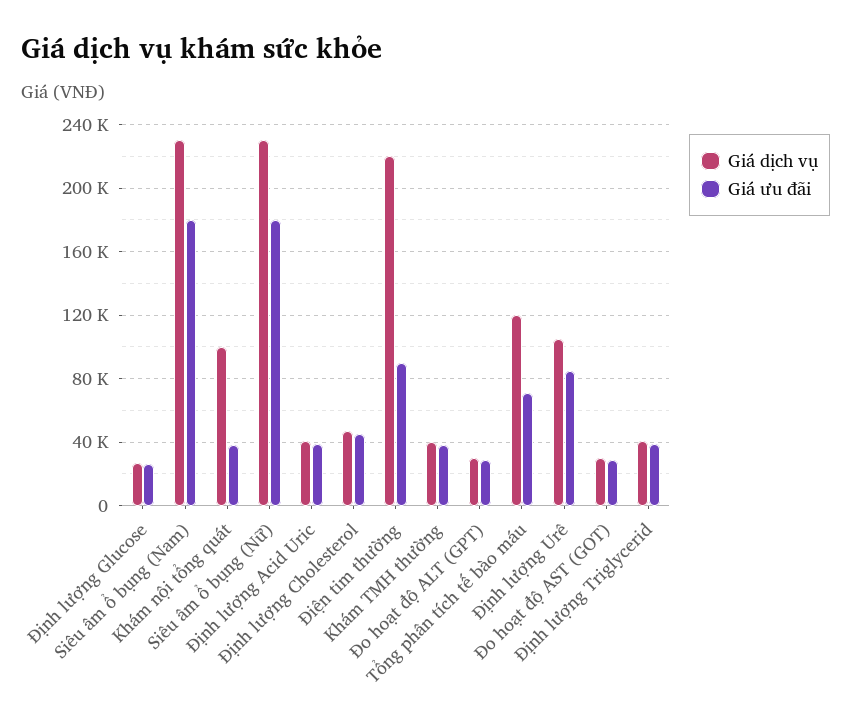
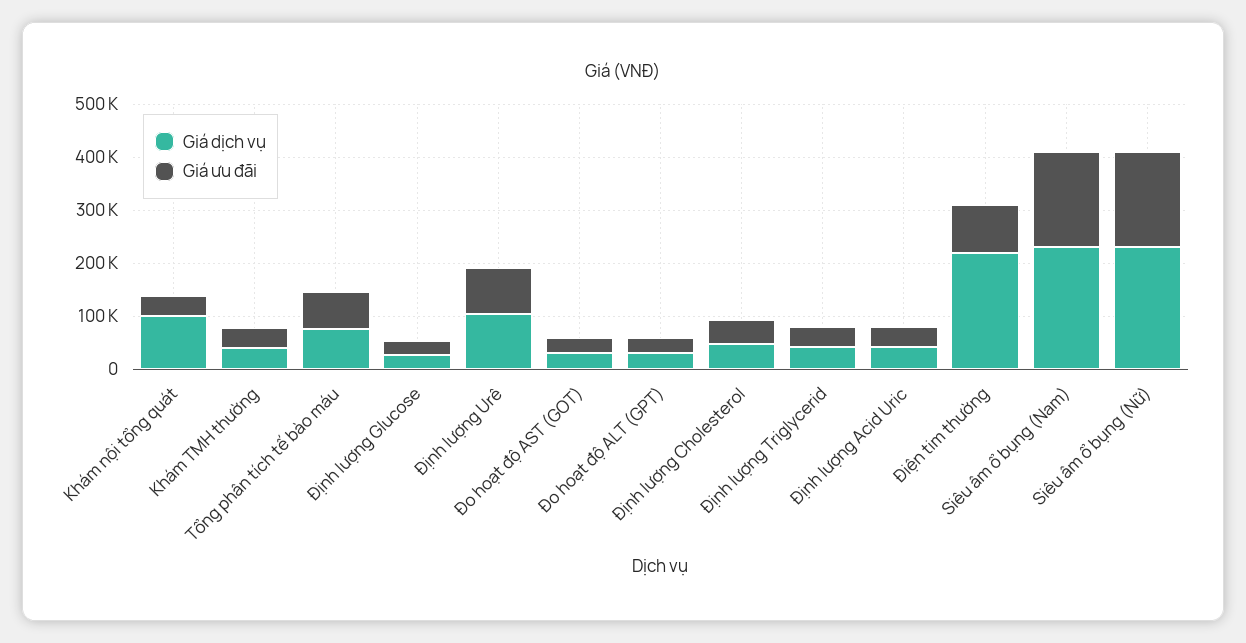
  {
    "Giá dịch vụ": {
      "Định lượng Glucose": 25000,
      "Siêu âm ổ bụng (Nam)": 230000,
      "Khám nội tổng quát": 100000,
      "Siêu âm ổ bụng (Nữ)": 230000,
      "Định lượng Acid Uric": 40000,
      "Định lượng Cholesterol": 45000,
      "Điện tim thường": 220000,
      "Khám TMH thường": 40000,
      "Đo hoạt độ ALT (GPT)": 30000,
-     "Tổng phân tích tế bào máu": 120000,
+     "Tổng phân tích tế bào máu": 80000,
      "Định lượng Urê": 105000,
      "Đo hoạt độ AST (GOT)": 30000,
      "Định lượng Triglycerid": 40000
    },
    "Giá ưu đãi": {
      "Định lượng Glucose": 25000,
      "Siêu âm ổ bụng (Nam)": 180000,
      "Khám nội tổng quát": 40000,
      "Siêu âm ổ bụng (Nữ)": 180000,
      "Định lượng Acid Uric": 40000,
      "Định lượng Cholesterol": 45000,
      "Điện tim thường": 90000,
      "Khám TMH thường": 40000,
      "Đo hoạt độ ALT (GPT)": 30000,
      "Tổng phân tích tế bào máu": 70000,
      "Định lượng Urê": 85000,
      "Đo hoạt độ AST (GOT)": 30000,
      "Định lượng Triglycerid": 40000
    }
  }

